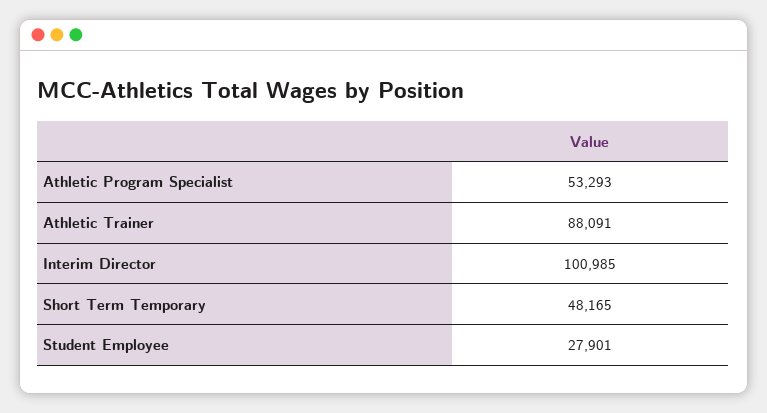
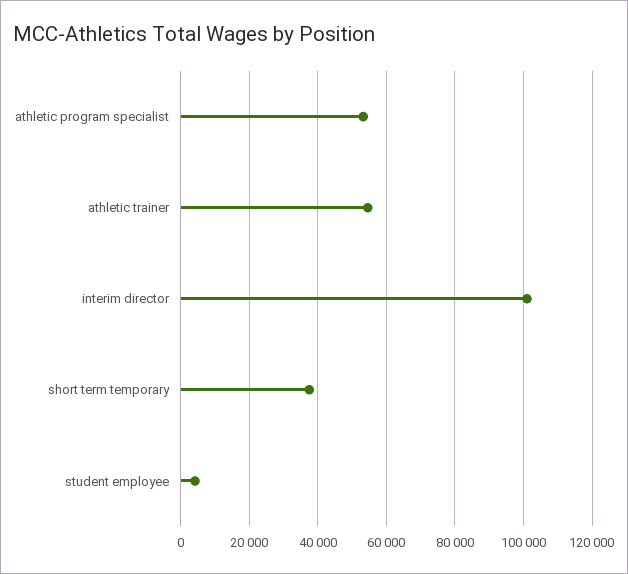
  {
    "Athletic Program Specialist": 53293,
-   "Athletic Trainer": 88091,
+   "Athletic Trainer": 54000,
    "Interim Director": 100985,
-   "Short Term Temporary": 48165,
+   "Short Term Temporary": 38000,
-   "Student Employee": 27901
+   "Student Employee": 4000
  }

